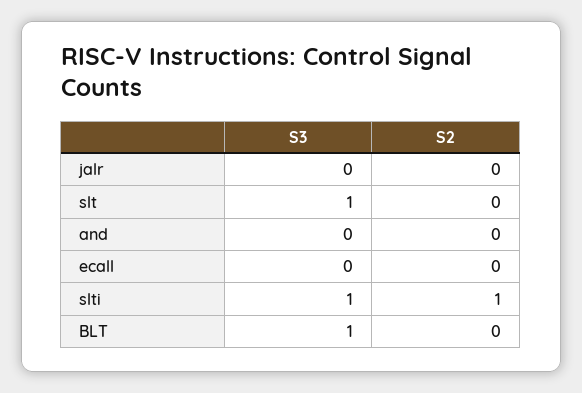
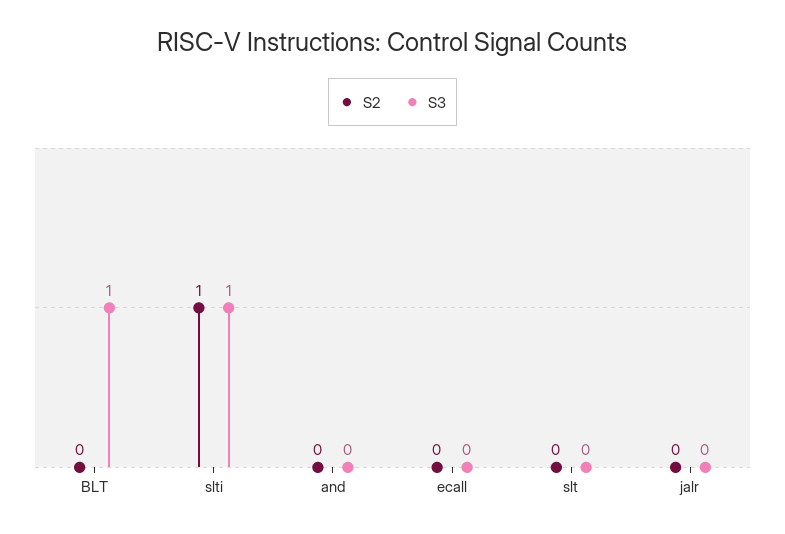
  {
    "S3": {
      "jalr": 0,
-     "slt": 1,
+     "slt": 0,
      "and": 0,
      "ecall": 0,
      "slti": 1,
      "BLT": 1
    },
    "S2": {
      "jalr": 0,
      "slt": 0,
      "and": 0,
      "ecall": 0,
      "slti": 1,
      "BLT": 0
    }
  }

